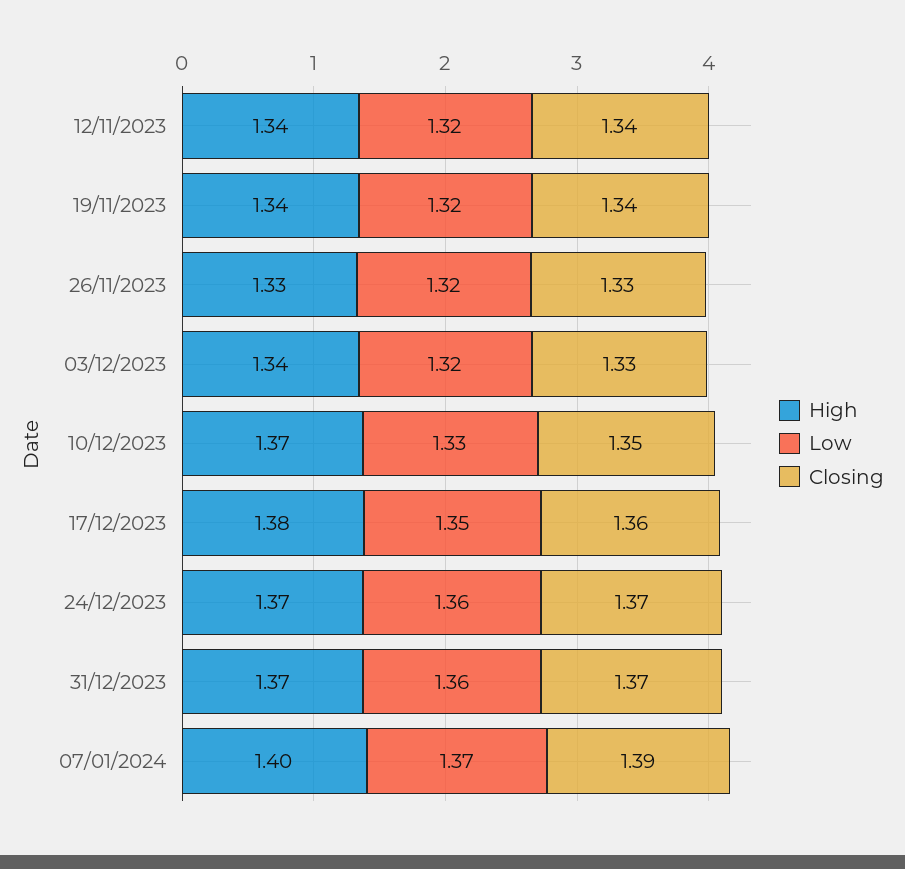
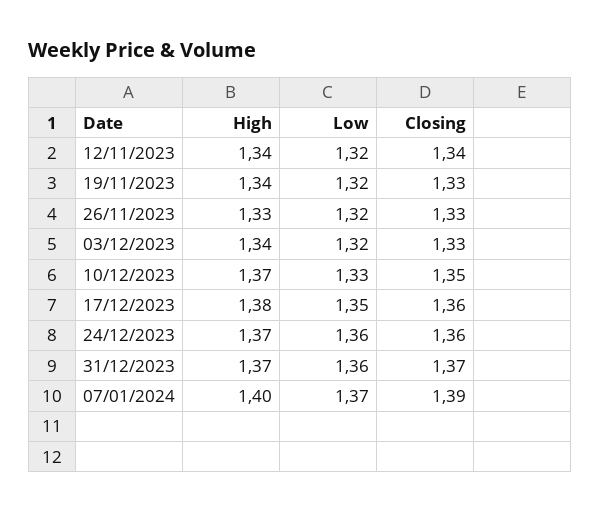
  {
    "High": {
      "12/11/2023": 1.34,
      "19/11/2023": 1.34,
      "26/11/2023": 1.33,
      "03/12/2023": 1.34,
      "10/12/2023": 1.37,
      "17/12/2023": 1.38,
      "24/12/2023": 1.37,
      "31/12/2023": 1.37,
      "07/01/2024": 1.4
    },
    "Low": {
      "12/11/2023": 1.32,
      "19/11/2023": 1.32,
      "26/11/2023": 1.32,
      "03/12/2023": 1.32,
      "10/12/2023": 1.33,
      "17/12/2023": 1.35,
      "24/12/2023": 1.36,
      "31/12/2023": 1.36,
      "07/01/2024": 1.37
    },
    "Closing": {
      "12/11/2023": 1.34,
-     "19/11/2023": 1.34,
+     "19/11/2023": 1.33,
      "26/11/2023": 1.33,
      "03/12/2023": 1.33,
      "10/12/2023": 1.35,
      "17/12/2023": 1.36,
-     "24/12/2023": 1.37,
+     "24/12/2023": 1.36,
      "31/12/2023": 1.37,
      "07/01/2024": 1.39
    }
  }

